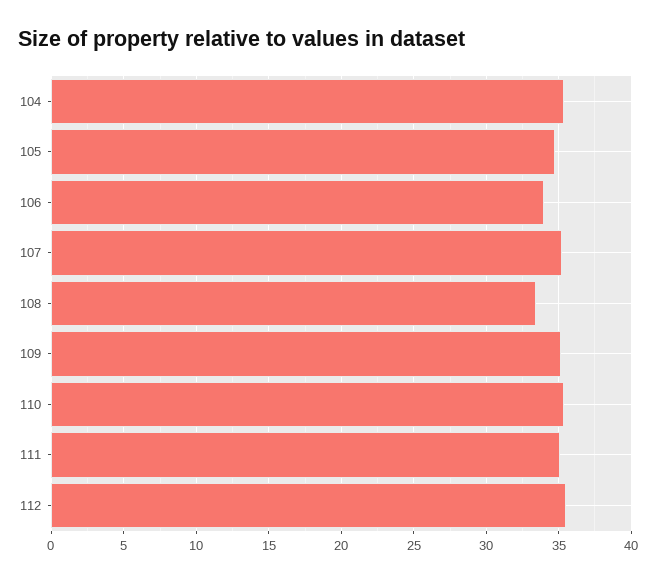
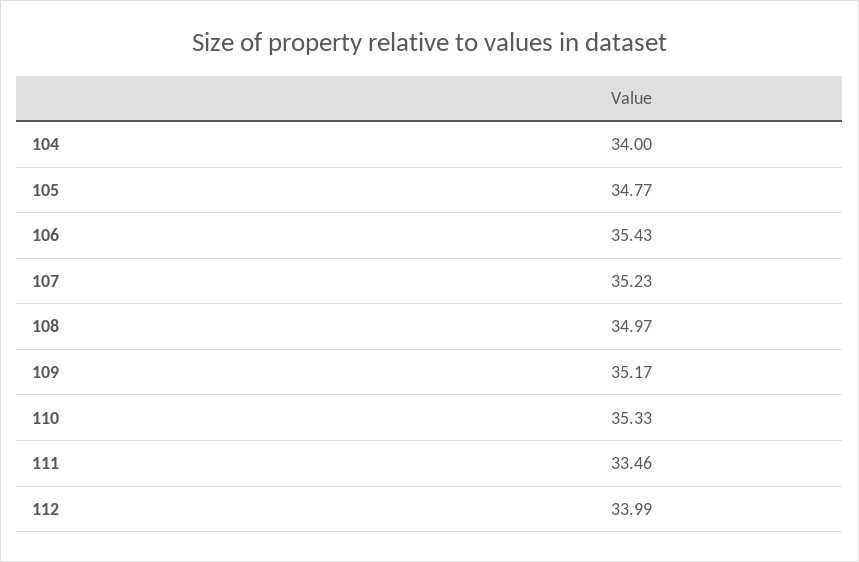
  {
-   "104": 35.5,
+   "104": 34,
    "105": 34.77,
-   "106": 34,
+   "106": 35.43,
    "107": 35.23,
-   "108": 33.5,
+   "108": 34.97,
    "109": 35.17,
    "110": 35.33,
-   "111": 35,
+   "111": 33.46,
-   "112": 35.5
+   "112": 33.99
  }

